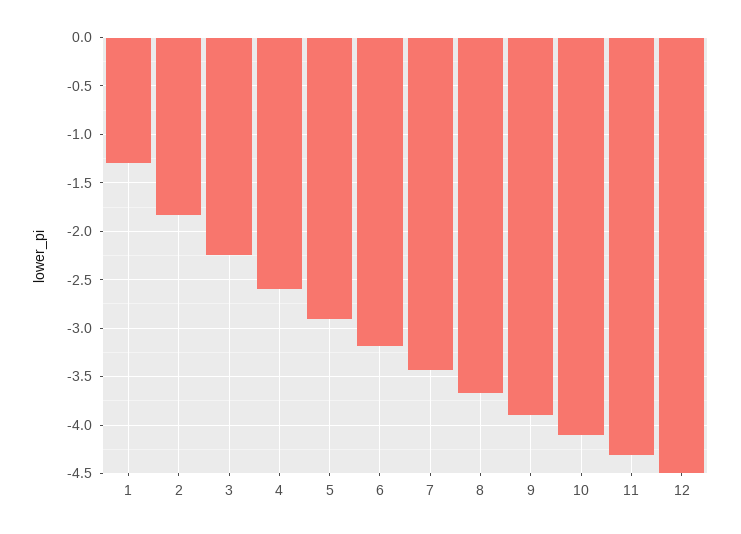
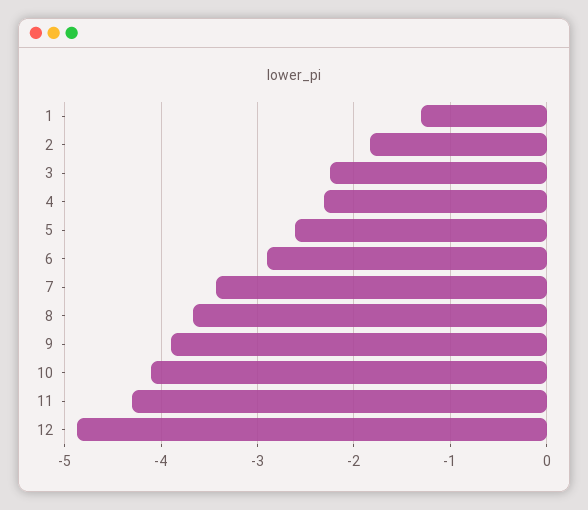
  {
    "1": -1.3,
    "2": -1.8,
    "3": -2.2,
-   "4": -2.6,
+   "4": -2.3,
-   "5": -2.9,
+   "5": -2.6,
-   "6": -3.2,
+   "6": -2.9,
    "7": -3.4,
    "8": -3.7,
    "9": -3.9,
    "10": -4.1,
    "11": -4.3,
-   "12": -4.5
+   "12": -4.9
  }

